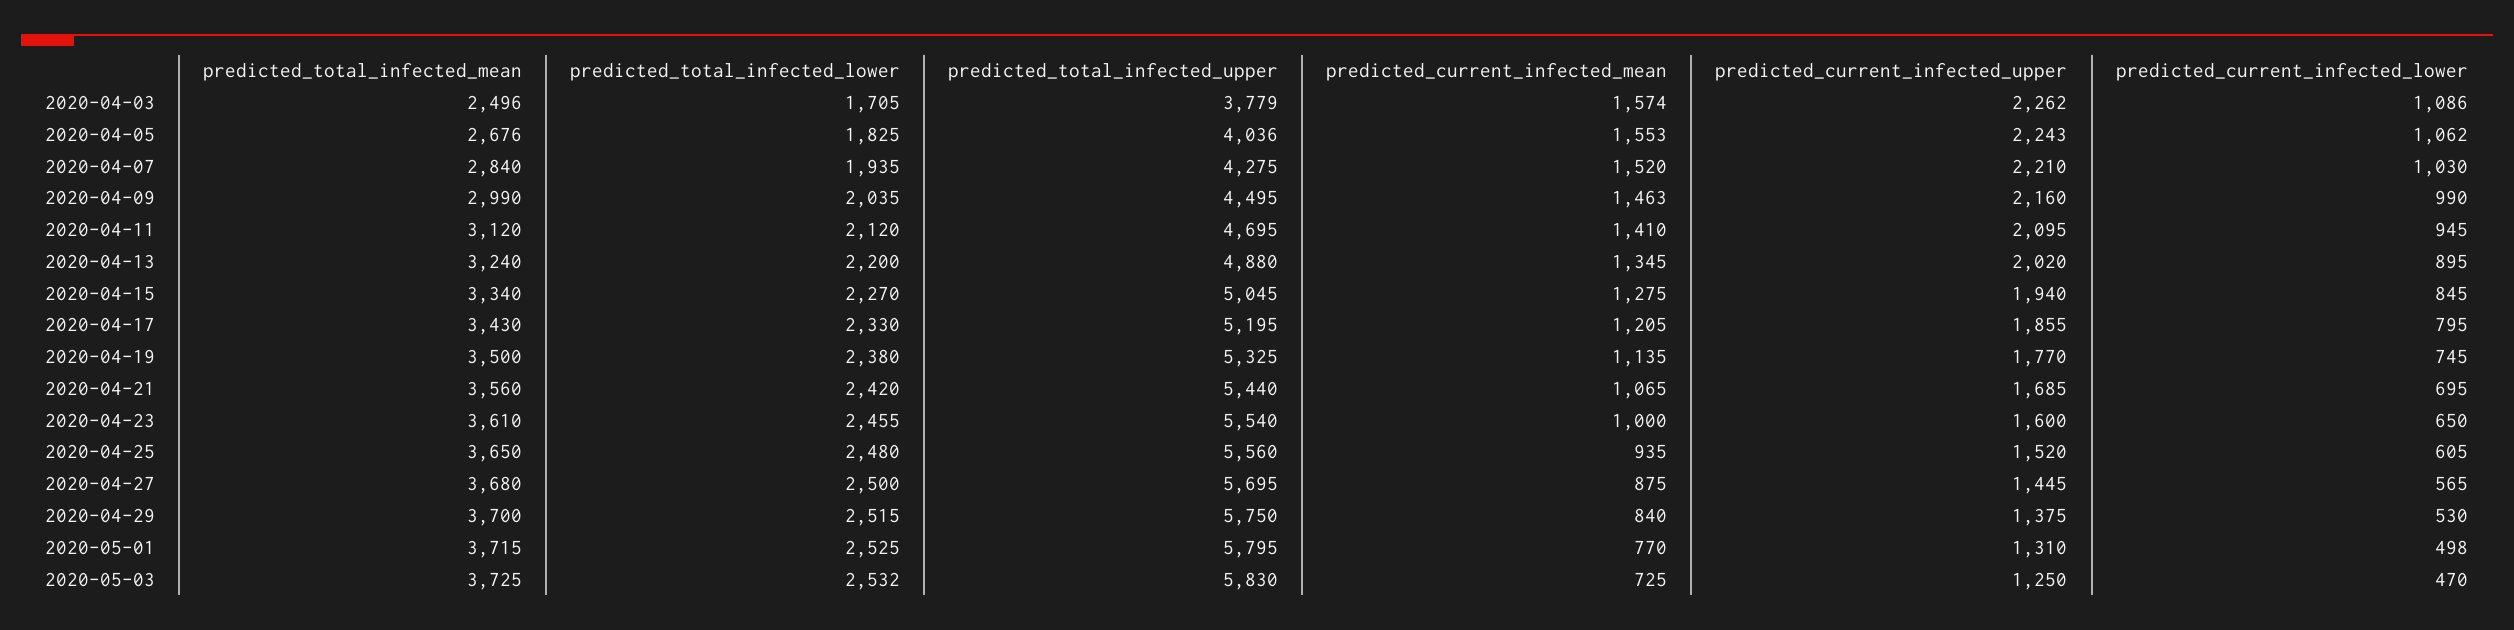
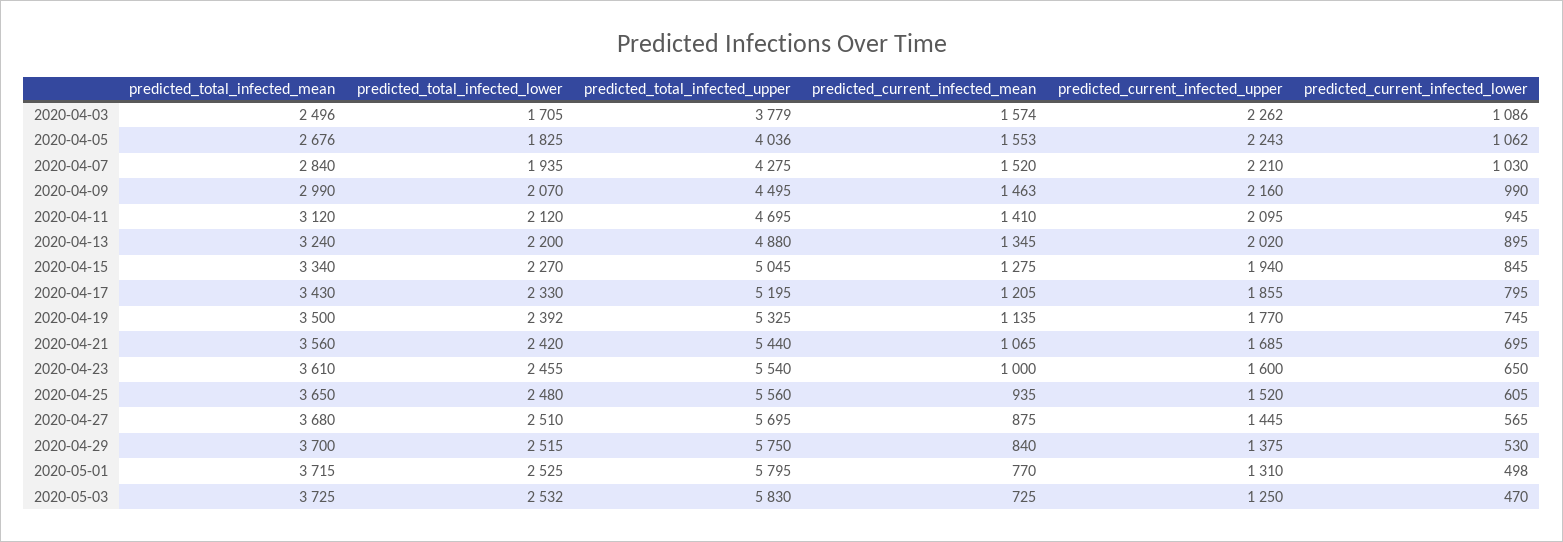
  {
    "predicted_total_infected_mean": {
      "2020-04-03": 2496,
      "2020-04-05": 2676,
      "2020-04-07": 2840,
      "2020-04-09": 2990,
      "2020-04-11": 3120,
      "2020-04-13": 3240,
      "2020-04-15": 3340,
      "2020-04-17": 3430,
      "2020-04-19": 3500,
      "2020-04-21": 3560,
      "2020-04-23": 3610,
      "2020-04-25": 3650,
      "2020-04-27": 3680,
      "2020-04-29": 3700,
      "2020-05-01": 3715,
      "2020-05-03": 3725
    },
    "predicted_total_infected_lower": {
      "2020-04-03": 1705,
      "2020-04-05": 1825,
      "2020-04-07": 1935,
-     "2020-04-09": 2035,
+     "2020-04-09": 2070,
      "2020-04-11": 2120,
      "2020-04-13": 2200,
      "2020-04-15": 2270,
      "2020-04-17": 2330,
-     "2020-04-19": 2380,
+     "2020-04-19": 2392,
      "2020-04-21": 2420,
      "2020-04-23": 2455,
      "2020-04-25": 2480,
-     "2020-04-27": 2500,
+     "2020-04-27": 2510,
      "2020-04-29": 2515,
      "2020-05-01": 2525,
      "2020-05-03": 2532
    },
    "predicted_total_infected_upper": {
      "2020-04-03": 3779,
      "2020-04-05": 4036,
      "2020-04-07": 4275,
      "2020-04-09": 4495,
      "2020-04-11": 4695,
      "2020-04-13": 4880,
      "2020-04-15": 5045,
      "2020-04-17": 5195,
      "2020-04-19": 5325,
      "2020-04-21": 5440,
      "2020-04-23": 5540,
      "2020-04-25": 5560,
      "2020-04-27": 5695,
      "2020-04-29": 5750,
      "2020-05-01": 5795,
      "2020-05-03": 5830
    },
    "predicted_current_infected_mean": {
      "2020-04-03": 1574,
      "2020-04-05": 1553,
      "2020-04-07": 1520,
      "2020-04-09": 1463,
      "2020-04-11": 1410,
      "2020-04-13": 1345,
      "2020-04-15": 1275,
      "2020-04-17": 1205,
      "2020-04-19": 1135,
      "2020-04-21": 1065,
      "2020-04-23": 1000,
      "2020-04-25": 935,
      "2020-04-27": 875,
      "2020-04-29": 840,
      "2020-05-01": 770,
      "2020-05-03": 725
    },
    "predicted_current_infected_upper": {
      "2020-04-03": 2262,
      "2020-04-05": 2243,
      "2020-04-07": 2210,
      "2020-04-09": 2160,
      "2020-04-11": 2095,
      "2020-04-13": 2020,
      "2020-04-15": 1940,
      "2020-04-17": 1855,
      "2020-04-19": 1770,
      "2020-04-21": 1685,
      "2020-04-23": 1600,
      "2020-04-25": 1520,
      "2020-04-27": 1445,
      "2020-04-29": 1375,
      "2020-05-01": 1310,
      "2020-05-03": 1250
    },
    "predicted_current_infected_lower": {
      "2020-04-03": 1086,
      "2020-04-05": 1062,
      "2020-04-07": 1030,
      "2020-04-09": 990,
      "2020-04-11": 945,
      "2020-04-13": 895,
      "2020-04-15": 845,
      "2020-04-17": 795,
      "2020-04-19": 745,
      "2020-04-21": 695,
      "2020-04-23": 650,
      "2020-04-25": 605,
      "2020-04-27": 565,
      "2020-04-29": 530,
      "2020-05-01": 498,
      "2020-05-03": 470
    }
  }

